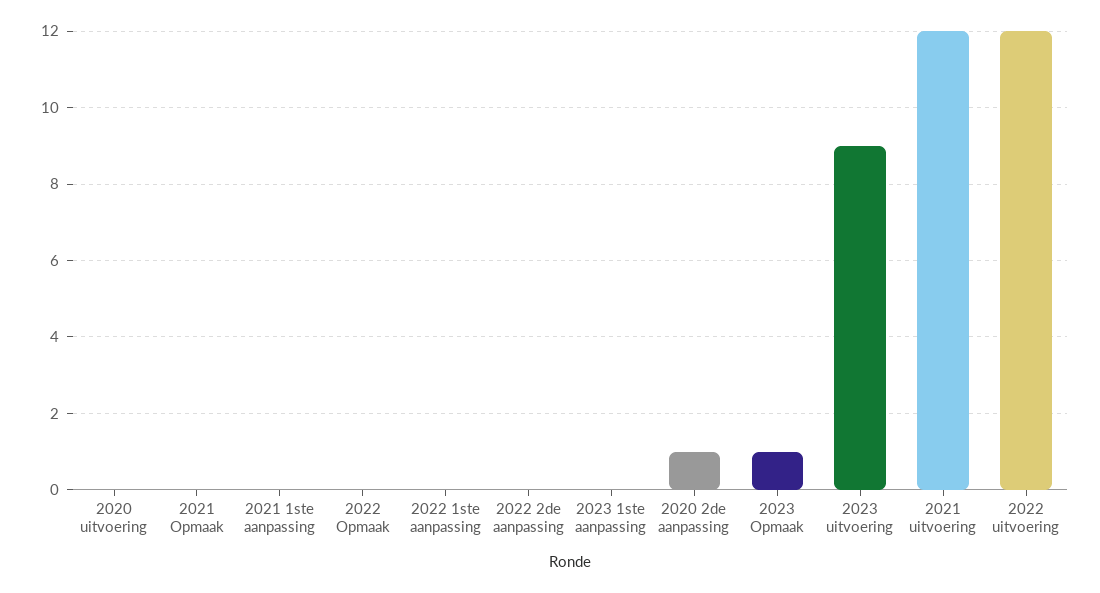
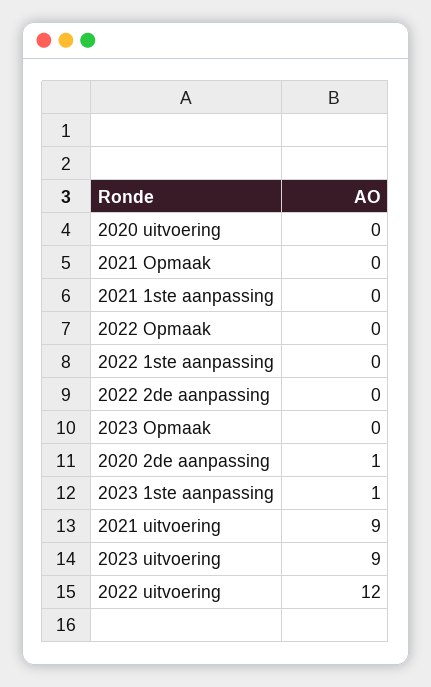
  {
    "2020 uitvoering": 0,
    "2021 Opmaak": 0,
    "2021 1ste aanpassing": 0,
    "2022 Opmaak": 0,
    "2022 1ste aanpassing": 0,
    "2022 2de aanpassing": 0,
-   "2023 1ste aanpassing": 0,
+   "2023 1ste aanpassing": 1,
    "2020 2de aanpassing": 1,
-   "2023 Opmaak": 1,
+   "2023 Opmaak": 0,
    "2023 uitvoering": 9,
-   "2021 uitvoering": 12,
+   "2021 uitvoering": 9,
    "2022 uitvoering": 12
  }

